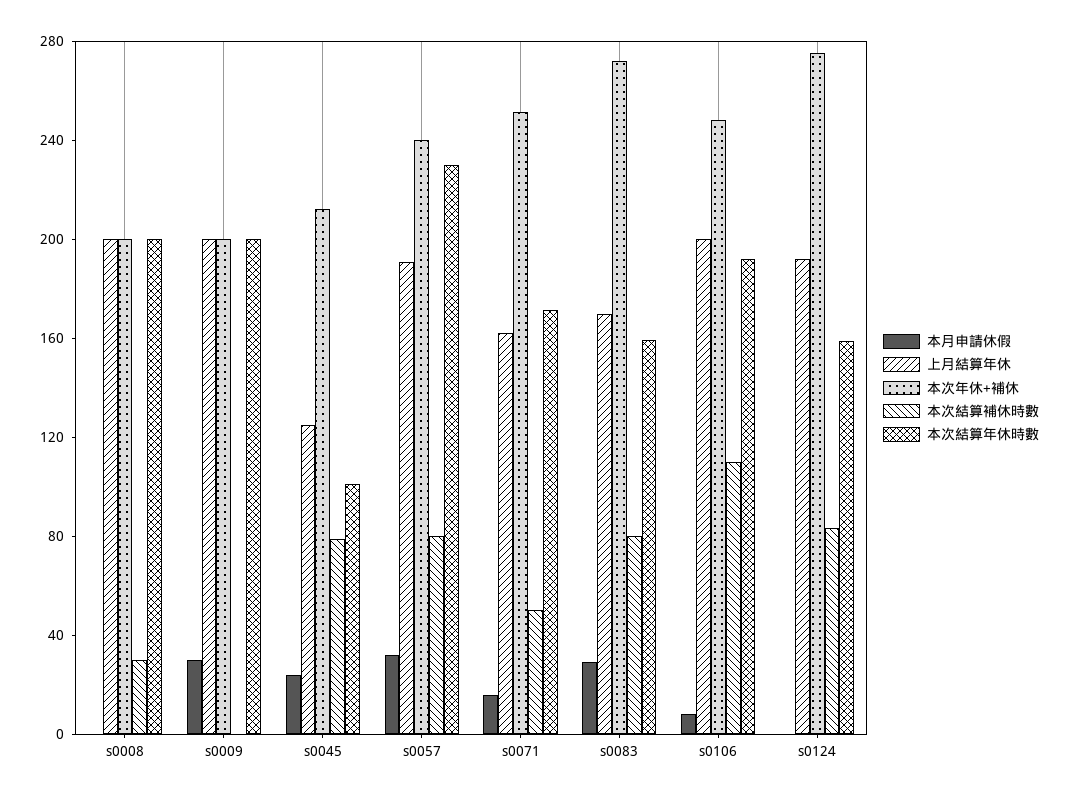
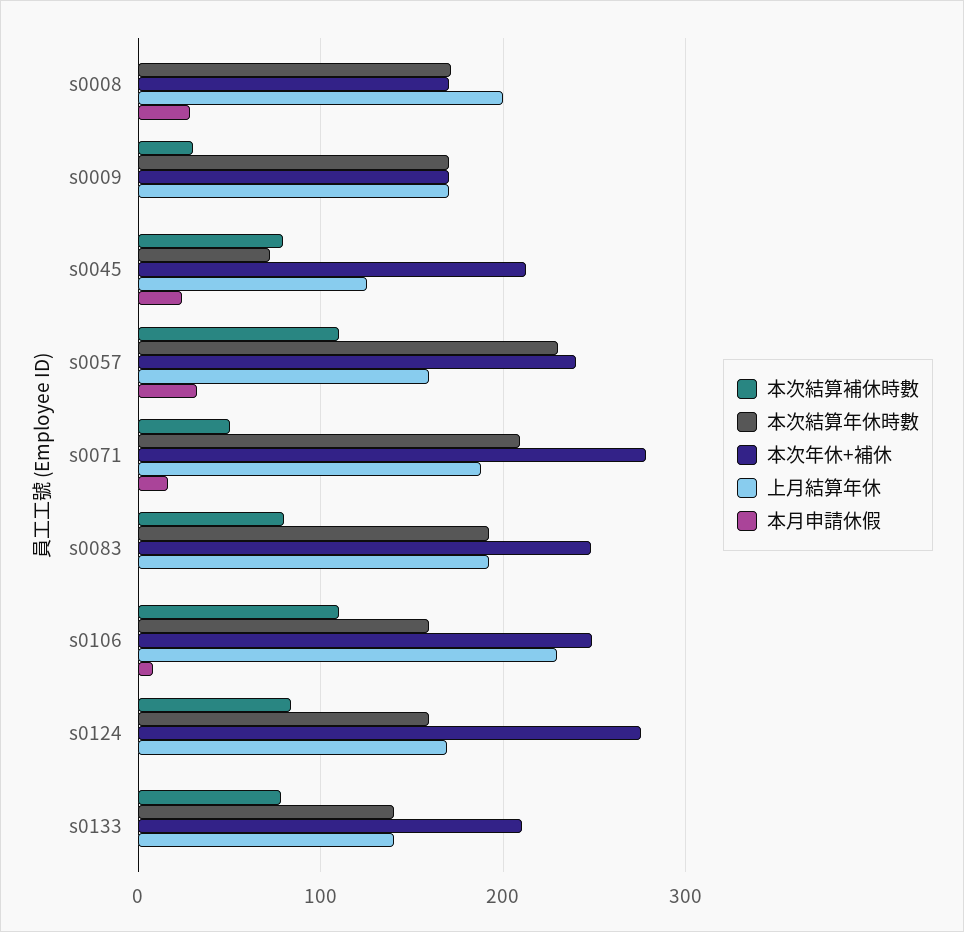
  {
    "本月申請休假": {
-     "s0008": 0,
+     "s0008": 30,
-     "s0009": 30,
+     "s0009": 0,
      "s0045": 20,
      "s0057": 30,
      "s0071": 20,
-     "s0083": 30,
+     "s0083": 0,
      "s0106": 10,
-     "s0124": 0
+     "s0124": 0,
+     "s0133": 0
    },
    "上月結算年休": {
      "s0008": 200,
-     "s0009": 200,
+     "s0009": 170,
      "s0045": 130,
-     "s0057": 190,
+     "s0057": 160,
-     "s0071": 160,
+     "s0071": 190,
-     "s0083": 170,
+     "s0083": 190,
-     "s0106": 200,
+     "s0106": 230,
-     "s0124": 190
+     "s0124": 170,
+     "s0133": 140
    },
    "本次年休+補休": {
-     "s0008": 200,
+     "s0008": 170,
-     "s0009": 200,
+     "s0009": 170,
      "s0045": 210,
      "s0057": 240,
-     "s0071": 250,
+     "s0071": 280,
-     "s0083": 270,
+     "s0083": 250,
      "s0106": 250,
-     "s0124": 280
+     "s0124": 280,
+     "s0133": 210
    },
    "本次結算補休時數": {
-     "s0008": 30,
+     "s0008": 0,
-     "s0009": 0,
+     "s0009": 30,
      "s0045": 80,
-     "s0057": 80,
+     "s0057": 110,
      "s0071": 50,
      "s0083": 80,
      "s0106": 110,
-     "s0124": 80
+     "s0124": 80,
+     "s0133": 80
    },
    "本次結算年休時數": {
-     "s0008": 200,
+     "s0008": 170,
-     "s0009": 200,
+     "s0009": 170,
-     "s0045": 100,
+     "s0045": 70,
      "s0057": 230,
-     "s0071": 170,
+     "s0071": 210,
-     "s0083": 160,
+     "s0083": 190,
-     "s0106": 190,
+     "s0106": 160,
-     "s0124": 160
+     "s0124": 160,
+     "s0133": 140
    }
  }

